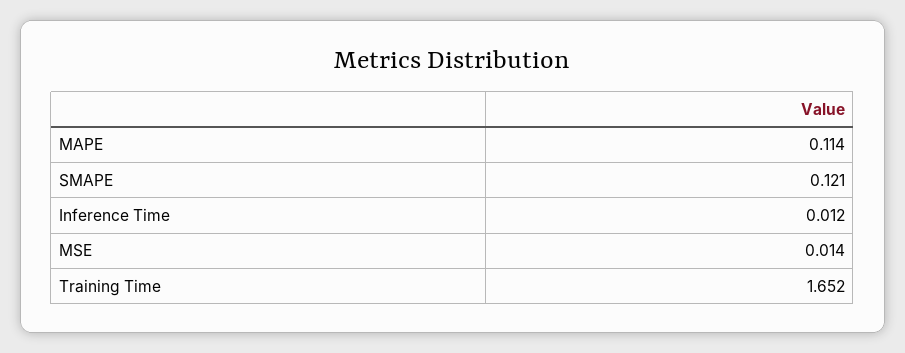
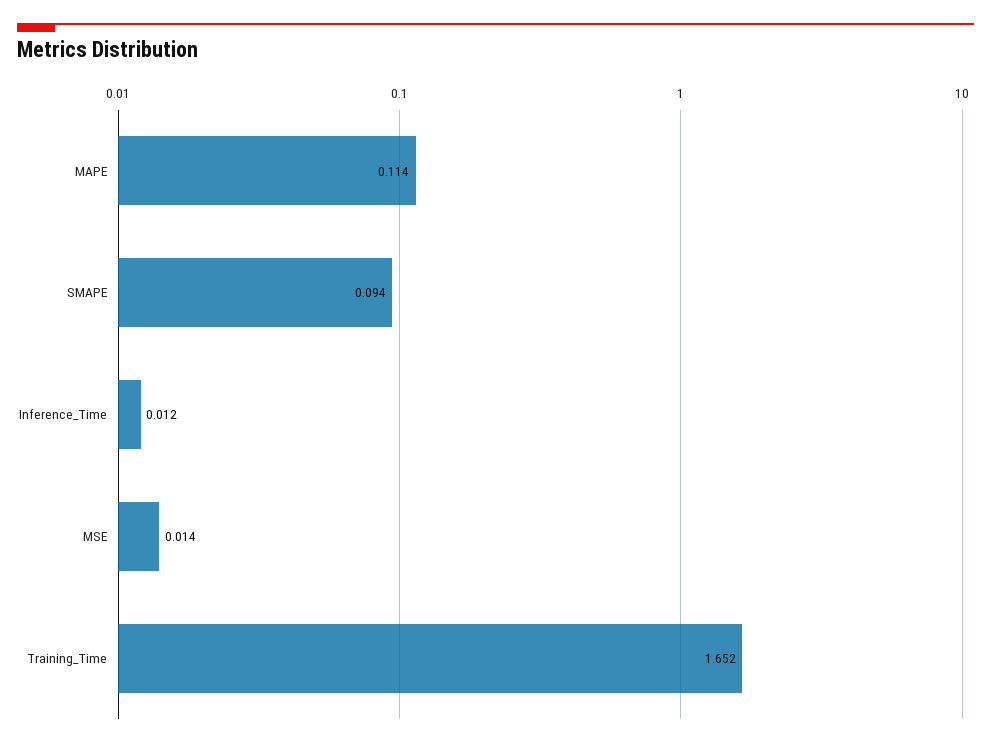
  {
    "MAPE": 0.114,
-   "SMAPE": 0.121,
+   "SMAPE": 0.094,
    "Inference Time": 0.012,
    "MSE": 0.014,
    "Training Time": 1.652
  }

